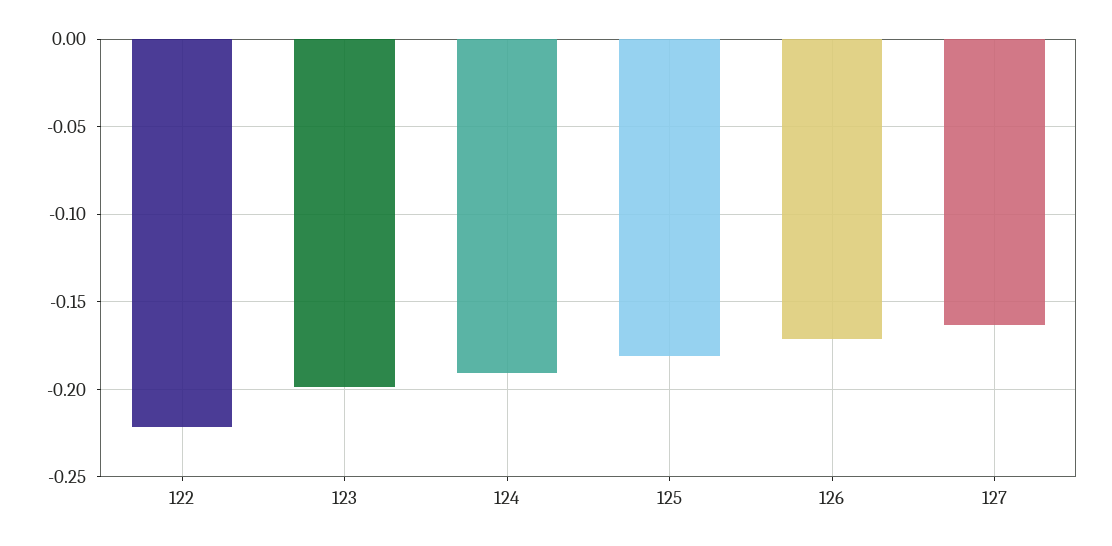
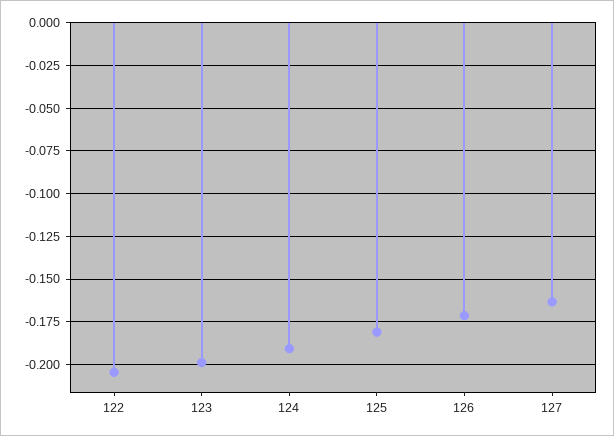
  {
-   "122": -0.22,
+   "122": -0.205,
    "123": -0.2,
    "124": -0.19,
    "125": -0.18,
    "126": -0.17,
    "127": -0.165
  }

